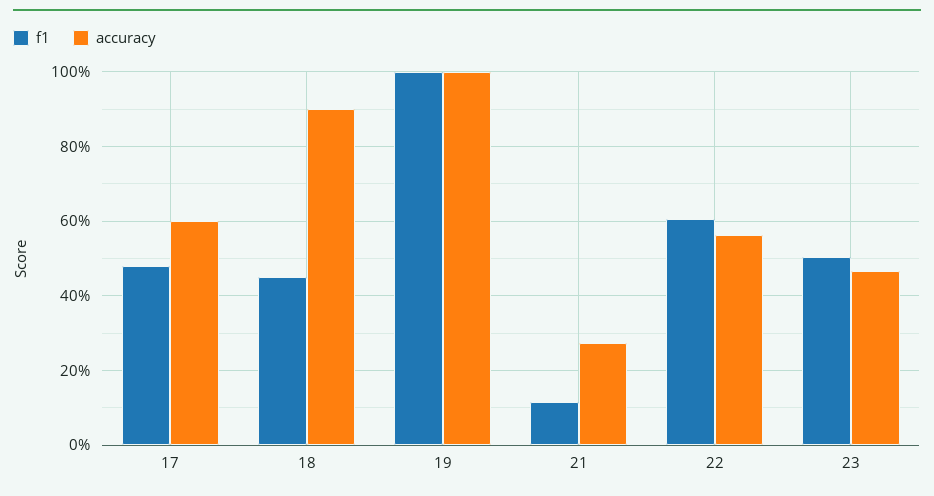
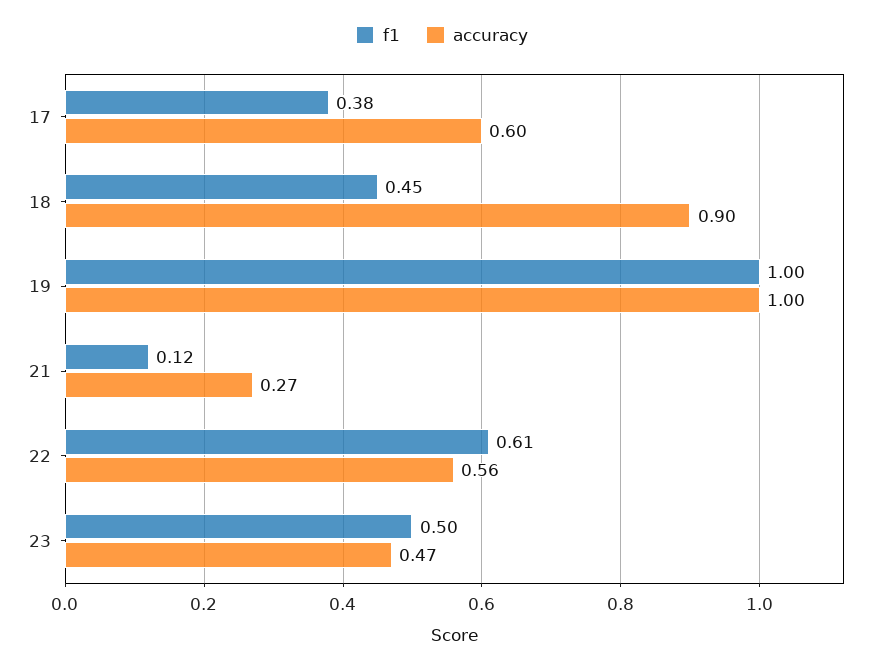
  {
    "f1": {
-     "17": 0.48,
+     "17": 0.38,
      "18": 0.45,
      "19": 1,
      "21": 0.12,
      "22": 0.61,
      "23": 0.5
    },
    "accuracy": {
      "17": 0.6,
      "18": 0.9,
      "19": 1,
      "21": 0.27,
      "22": 0.56,
      "23": 0.47
    }
  }

